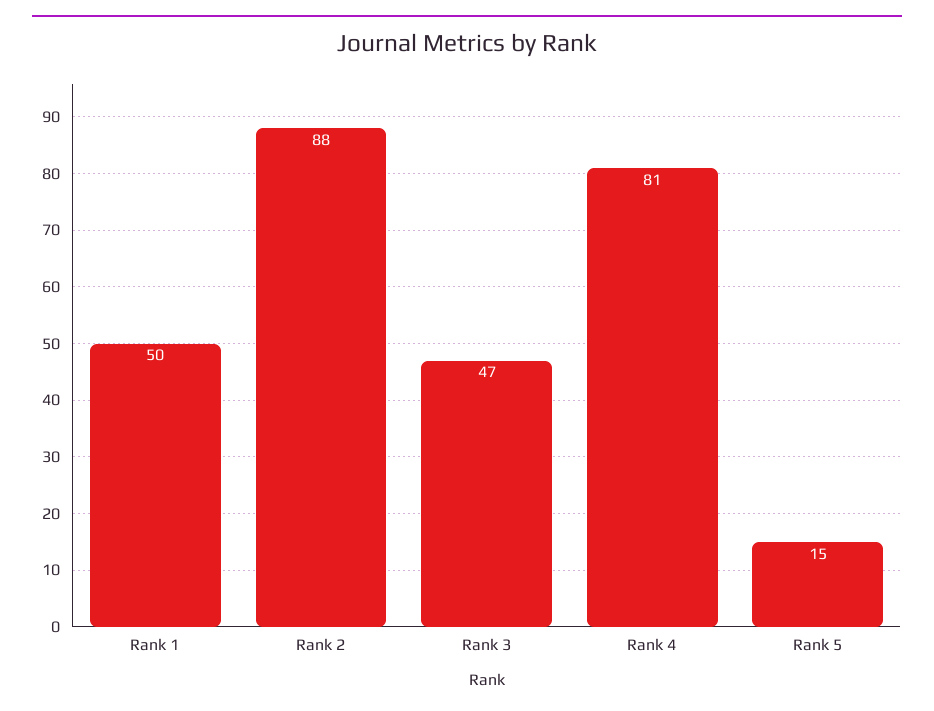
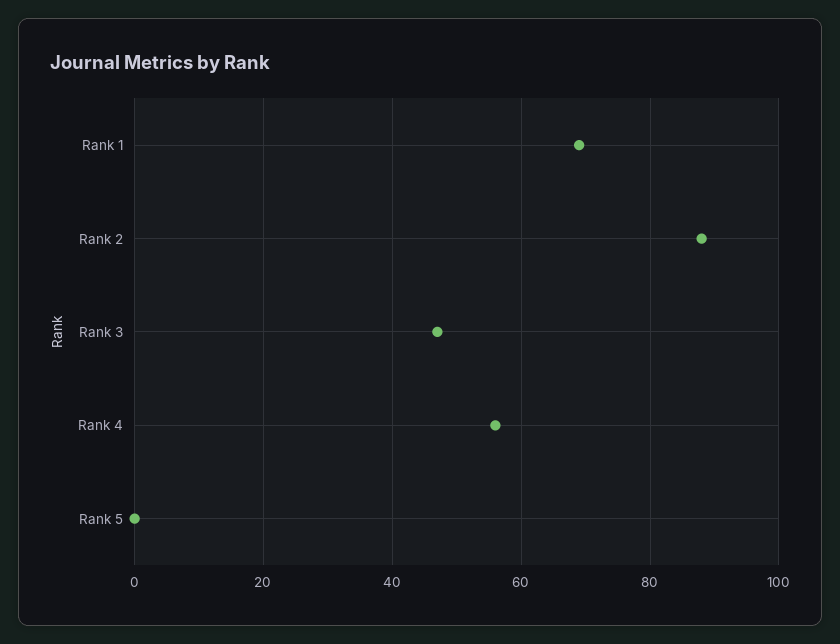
  {
-   "Rank 1": 50,
+   "Rank 1": 70,
    "Rank 2": 88,
    "Rank 3": 47,
-   "Rank 4": 81,
+   "Rank 4": 55,
-   "Rank 5": 15
+   "Rank 5": 0
  }

